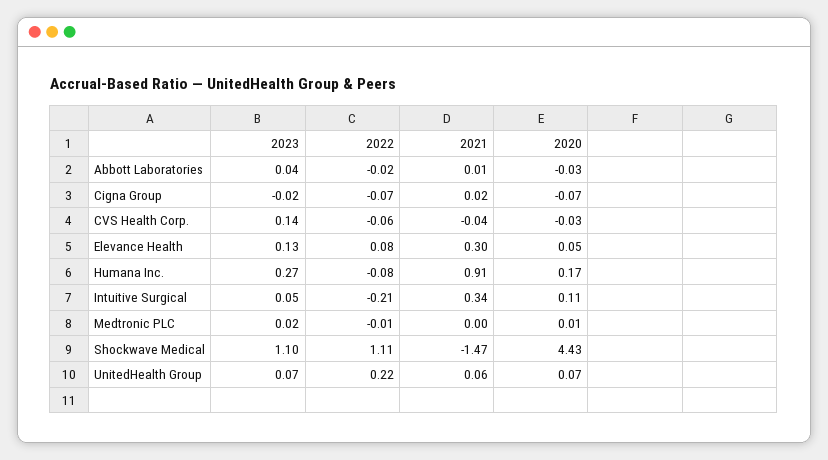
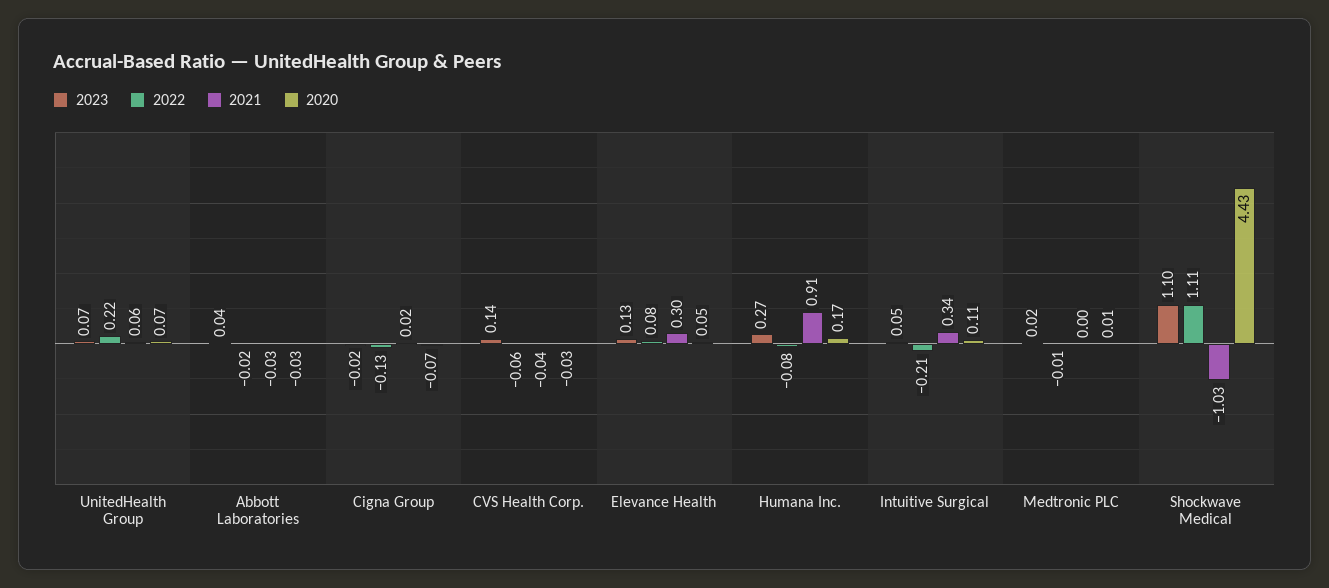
  {
    "2023": {
      "Abbott Laboratories": 0.04,
      "Cigna Group": -0.02,
      "CVS Health Corp.": 0.14,
      "Elevance Health": 0.13,
      "Humana Inc.": 0.27,
      "Intuitive Surgical": 0.05,
      "Medtronic PLC": 0.02,
      "Shockwave Medical": 1.1,
      "UnitedHealth Group": 0.07
    },
    "2022": {
      "Abbott Laboratories": -0.02,
-     "Cigna Group": -0.07,
+     "Cigna Group": -0.13,
      "CVS Health Corp.": -0.06,
      "Elevance Health": 0.08,
      "Humana Inc.": -0.08,
      "Intuitive Surgical": -0.21,
      "Medtronic PLC": -0.01,
      "Shockwave Medical": 1.11,
      "UnitedHealth Group": 0.22
    },
    "2021": {
-     "Abbott Laboratories": 0.01,
+     "Abbott Laboratories": -0.03,
      "Cigna Group": 0.02,
      "CVS Health Corp.": -0.04,
      "Elevance Health": 0.3,
      "Humana Inc.": 0.91,
      "Intuitive Surgical": 0.34,
      "Medtronic PLC": 0,
-     "Shockwave Medical": -1.47,
+     "Shockwave Medical": -1.03,
      "UnitedHealth Group": 0.06
    },
    "2020": {
      "Abbott Laboratories": -0.03,
      "Cigna Group": -0.07,
      "CVS Health Corp.": -0.03,
      "Elevance Health": 0.05,
      "Humana Inc.": 0.17,
      "Intuitive Surgical": 0.11,
      "Medtronic PLC": 0.01,
      "Shockwave Medical": 4.43,
      "UnitedHealth Group": 0.07
    }
  }

